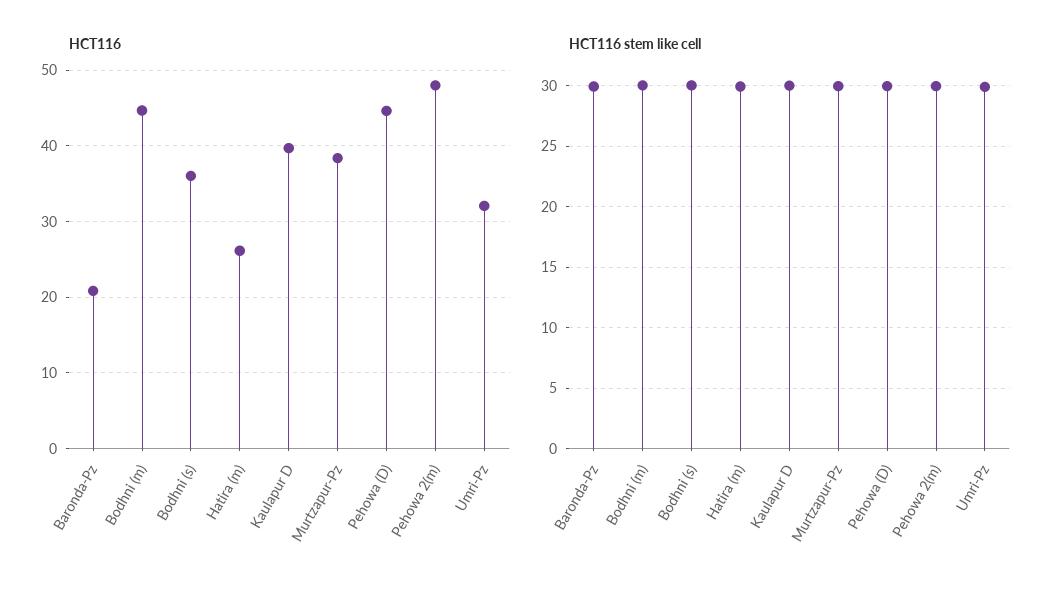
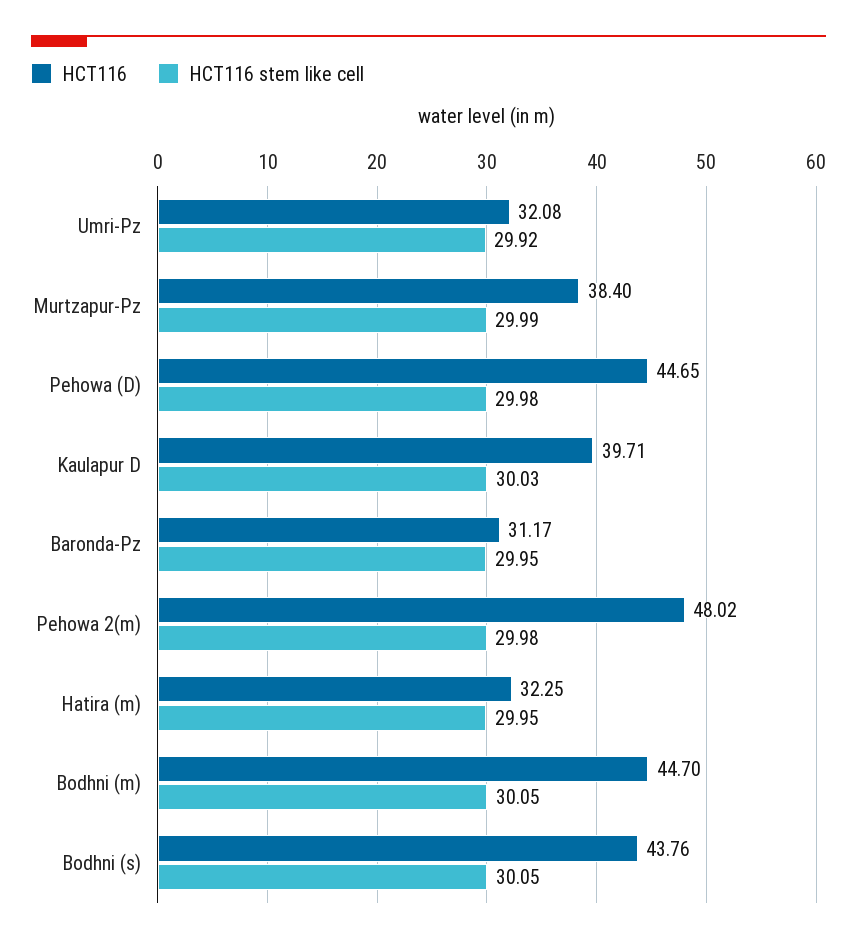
  {
    "HCT116": {
-     "Baronda-Pz": 21,
+     "Baronda-Pz": 31.17,
      "Bodhni (m)": 44.7,
-     "Bodhni (s)": 36,
+     "Bodhni (s)": 43.76,
-     "Hatira (m)": 26,
+     "Hatira (m)": 32.25,
      "Kaulapur D": 39.71,
      "Murtzapur-Pz": 38.4,
      "Pehowa (D)": 44.65,
      "Pehowa 2(m)": 48.02,
      "Umri-Pz": 32.08
    },
    "HCT116 stem like cell": {
      "Baronda-Pz": 29.95,
      "Bodhni (m)": 30.05,
      "Bodhni (s)": 30.05,
      "Hatira (m)": 29.95,
      "Kaulapur D": 30.03,
      "Murtzapur-Pz": 29.99,
      "Pehowa (D)": 29.98,
      "Pehowa 2(m)": 29.98,
      "Umri-Pz": 29.92
    }
  }

